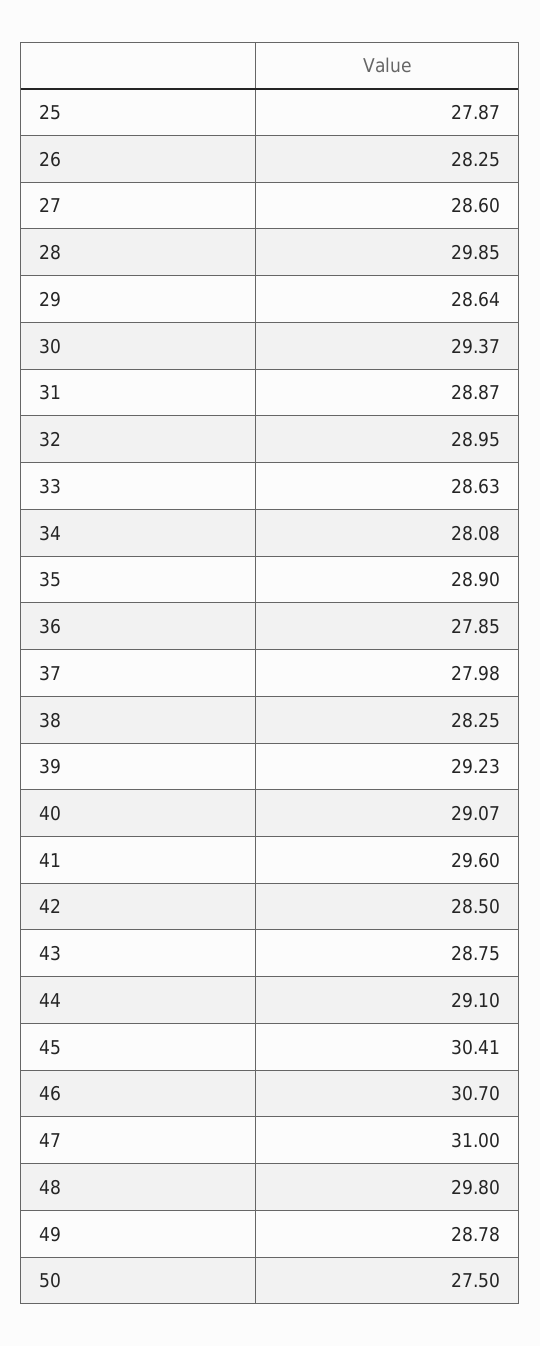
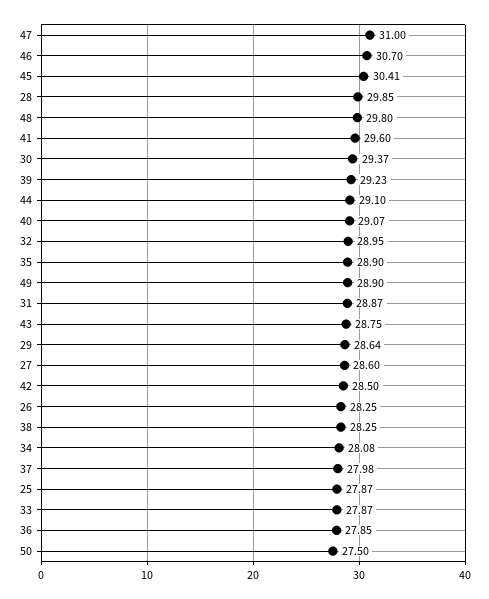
  {
    "25": 27.87,
    "26": 28.25,
    "27": 28.6,
    "28": 29.85,
    "29": 28.64,
    "30": 29.37,
    "31": 28.87,
    "32": 28.95,
-   "33": 28.63,
+   "33": 27.87,
    "34": 28.08,
    "35": 28.9,
    "36": 27.85,
    "37": 27.98,
    "38": 28.25,
    "39": 29.23,
    "40": 29.07,
    "41": 29.6,
    "42": 28.5,
    "43": 28.75,
    "44": 29.1,
    "45": 30.41,
    "46": 30.7,
    "47": 31,
    "48": 29.8,
-   "49": 28.78,
+   "49": 28.9,
    "50": 27.5
  }

